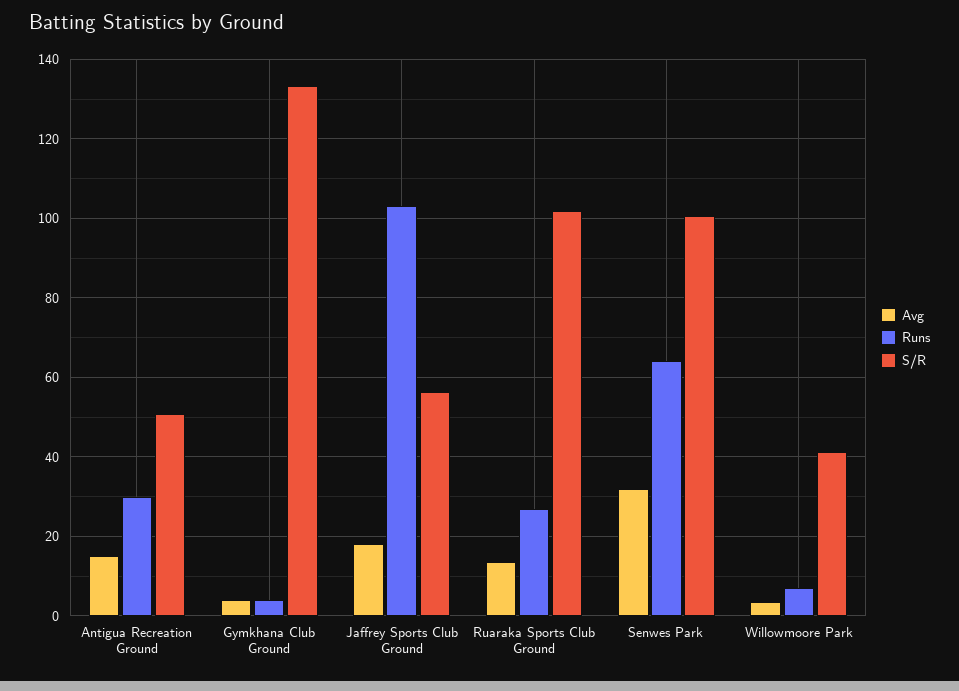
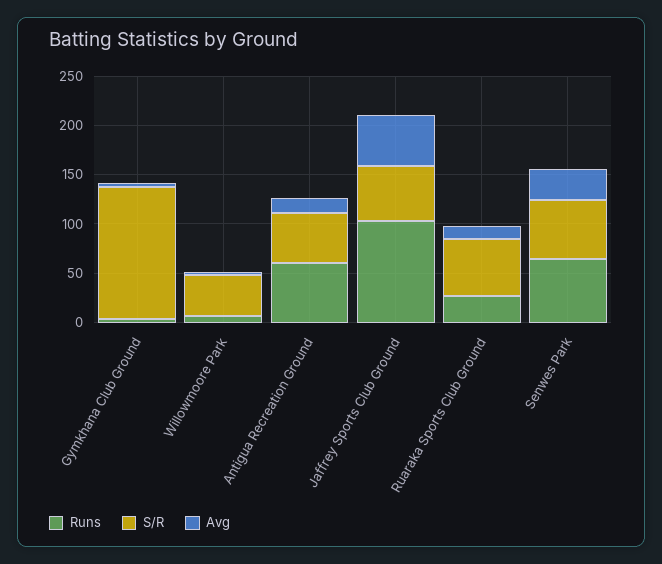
  {
    "Avg": {
      "Antigua Recreation Ground": 16,
      "Gymkhana Club Ground": 4,
-     "Jaffrey Sports Club Ground": 18,
+     "Jaffrey Sports Club Ground": 50,
      "Ruaraka Sports Club Ground": 14,
      "Senwes Park": 32,
      "Willowmoore Park": 4
    },
    "Runs": {
-     "Antigua Recreation Ground": 30,
+     "Antigua Recreation Ground": 60,
      "Gymkhana Club Ground": 4,
      "Jaffrey Sports Club Ground": 104,
      "Ruaraka Sports Club Ground": 28,
      "Senwes Park": 64,
      "Willowmoore Park": 8
    },
    "S/R": {
      "Antigua Recreation Ground": 50,
      "Gymkhana Club Ground": 134,
      "Jaffrey Sports Club Ground": 56,
-     "Ruaraka Sports Club Ground": 102,
+     "Ruaraka Sports Club Ground": 60,
-     "Senwes Park": 100,
+     "Senwes Park": 60,
      "Willowmoore Park": 42
    }
  }

